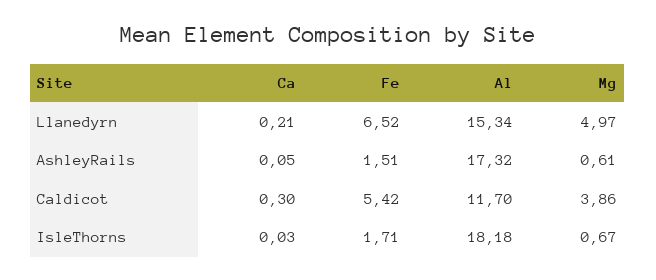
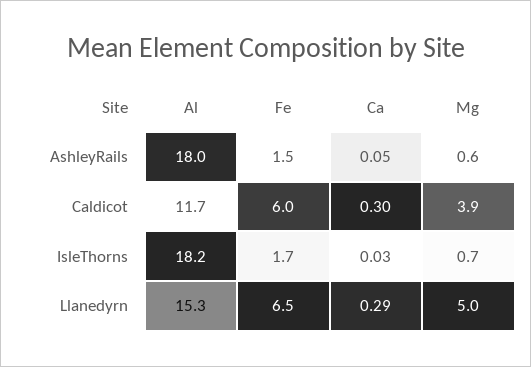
  {
    "Ca": {
-     "Llanedyrn": 0.21,
+     "Llanedyrn": 0.29,
      "AshleyRails": 0.05,
      "Caldicot": 0.3,
      "IsleThorns": 0.03
    },
    "Fe": {
      "Llanedyrn": 6.52,
      "AshleyRails": 1.51,
-     "Caldicot": 5.42,
+     "Caldicot": 6,
      "IsleThorns": 1.71
    },
    "Al": {
      "Llanedyrn": 15.34,
-     "AshleyRails": 17.32,
+     "AshleyRails": 18,
      "Caldicot": 11.7,
      "IsleThorns": 18.18
    },
    "Mg": {
      "Llanedyrn": 4.97,
      "AshleyRails": 0.61,
      "Caldicot": 3.86,
      "IsleThorns": 0.67
    }
  }

